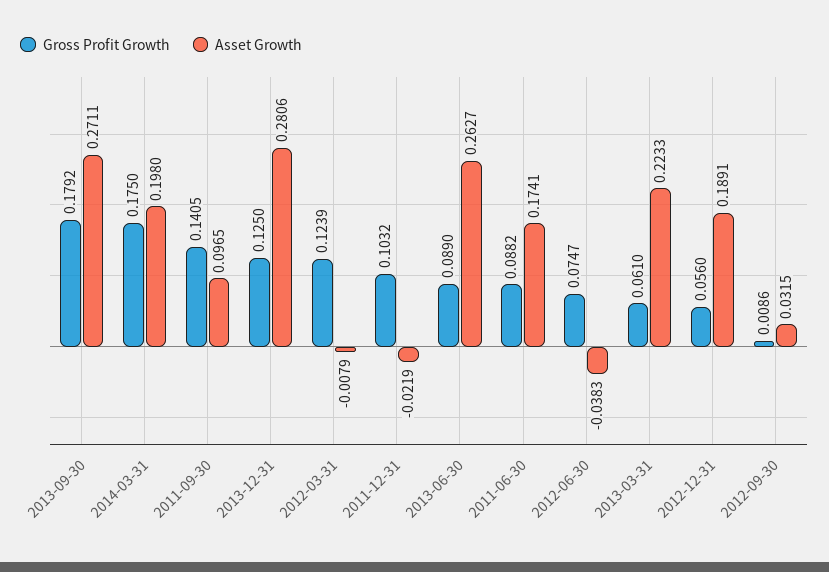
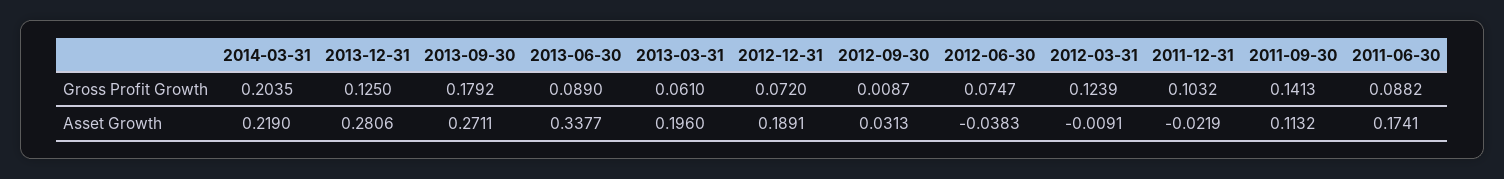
  {
    "Gross Profit Growth": {
      "2013-09-30": 0.1792,
-     "2014-03-31": 0.175,
+     "2014-03-31": 0.2035,
-     "2011-09-30": 0.1405,
+     "2011-09-30": 0.1413,
      "2013-12-31": 0.125,
      "2012-03-31": 0.1239,
      "2011-12-31": 0.1032,
      "2013-06-30": 0.089,
      "2011-06-30": 0.0882,
      "2012-06-30": 0.0747,
      "2013-03-31": 0.061,
-     "2012-12-31": 0.056,
+     "2012-12-31": 0.072,
-     "2012-09-30": 0.0086
+     "2012-09-30": 0.0087
    },
    "Asset Growth": {
      "2013-09-30": 0.2711,
-     "2014-03-31": 0.198,
+     "2014-03-31": 0.219,
-     "2011-09-30": 0.0965,
+     "2011-09-30": 0.1132,
      "2013-12-31": 0.2806,
-     "2012-03-31": -0.0079,
+     "2012-03-31": -0.0091,
      "2011-12-31": -0.0219,
-     "2013-06-30": 0.2627,
+     "2013-06-30": 0.3377,
      "2011-06-30": 0.1741,
      "2012-06-30": -0.0383,
-     "2013-03-31": 0.2233,
+     "2013-03-31": 0.196,
      "2012-12-31": 0.1891,
-     "2012-09-30": 0.0315
+     "2012-09-30": 0.0313
    }
  }

